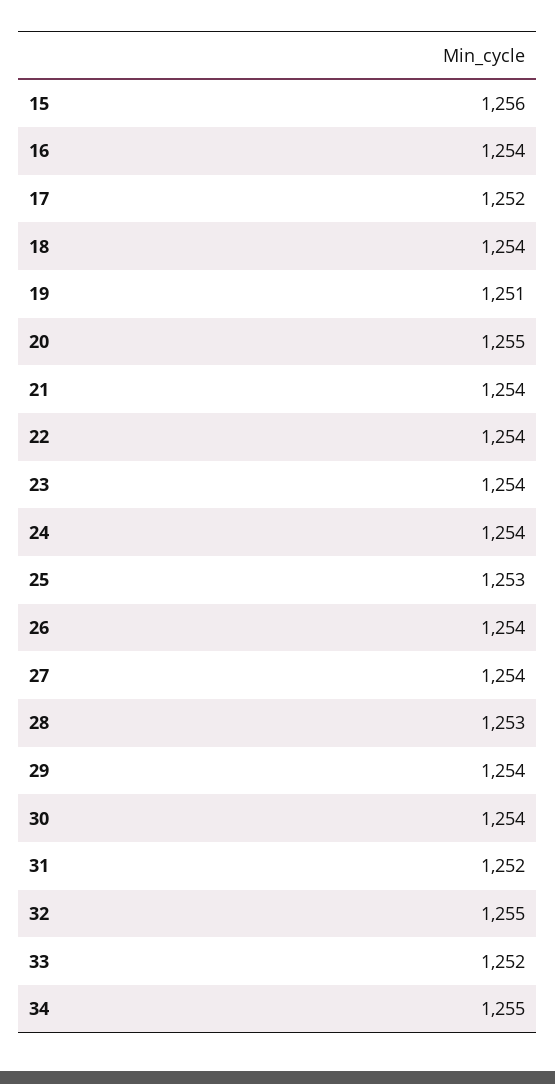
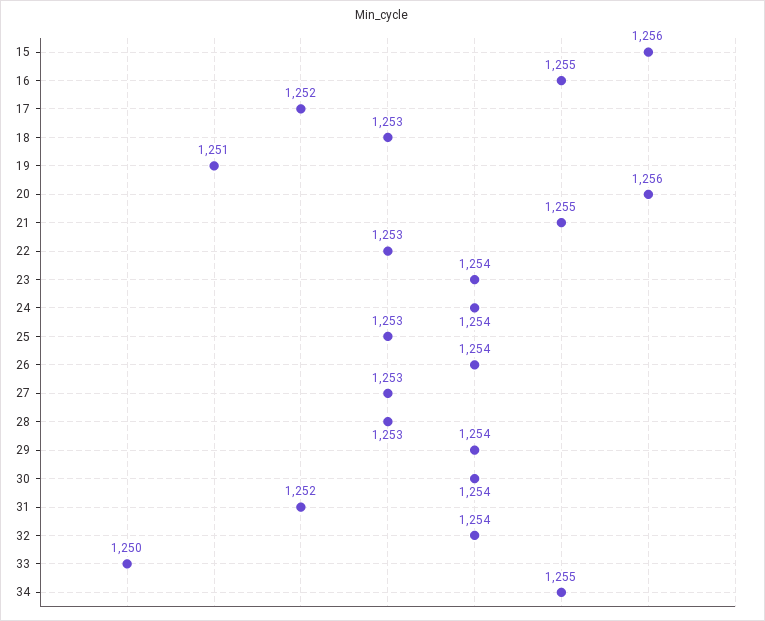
  {
    "15": 1256,
-   "16": 1254,
+   "16": 1255,
    "17": 1252,
-   "18": 1254,
+   "18": 1253,
    "19": 1251,
-   "20": 1255,
+   "20": 1256,
-   "21": 1254,
+   "21": 1255,
-   "22": 1254,
+   "22": 1253,
    "23": 1254,
    "24": 1254,
    "25": 1253,
    "26": 1254,
-   "27": 1254,
+   "27": 1253,
    "28": 1253,
    "29": 1254,
    "30": 1254,
    "31": 1252,
-   "32": 1255,
+   "32": 1254,
-   "33": 1252,
+   "33": 1250,
    "34": 1255
  }

